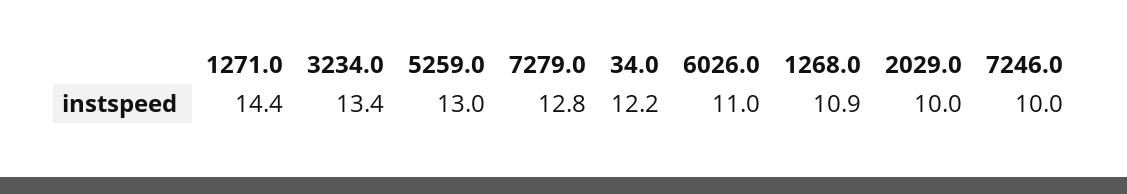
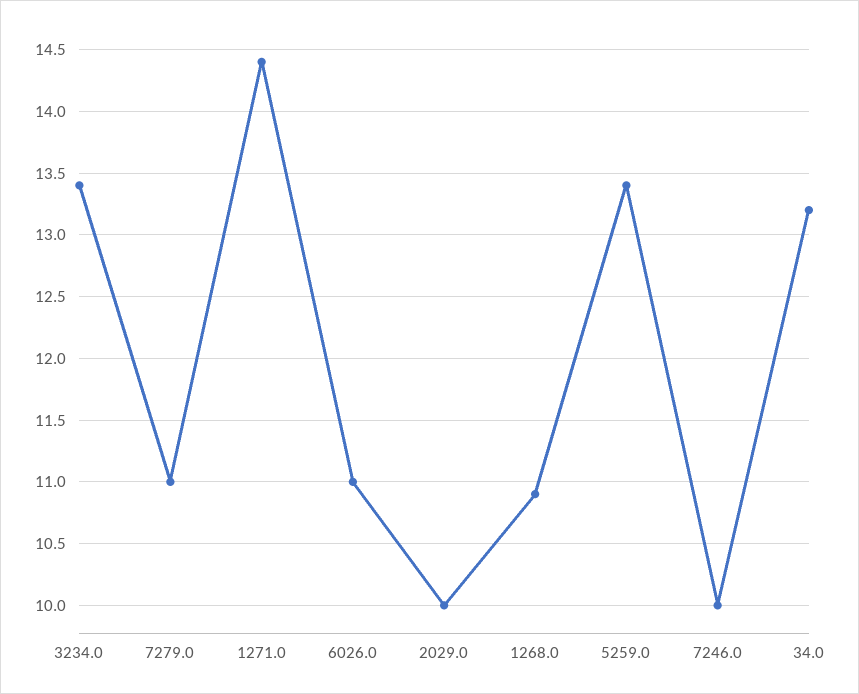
  {
    "1271.0": 14.4,
    "3234.0": 13.4,
-   "5259.0": 13,
+   "5259.0": 13.4,
-   "7279.0": 12.8,
+   "7279.0": 11,
-   "34.0": 12.2,
+   "34.0": 13.2,
    "6026.0": 11,
    "1268.0": 10.9,
    "2029.0": 10,
    "7246.0": 10
  }

